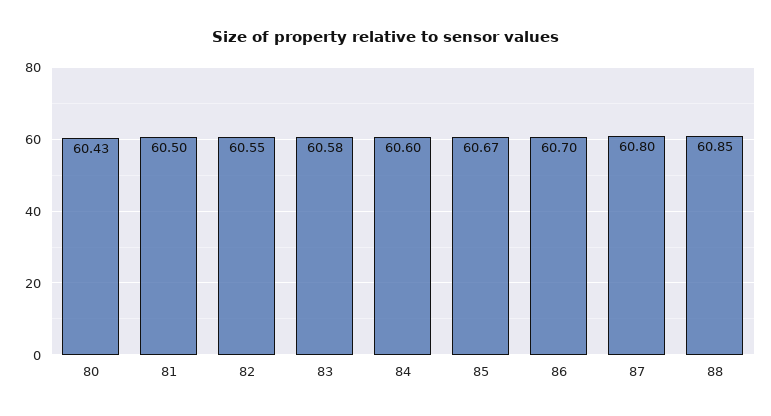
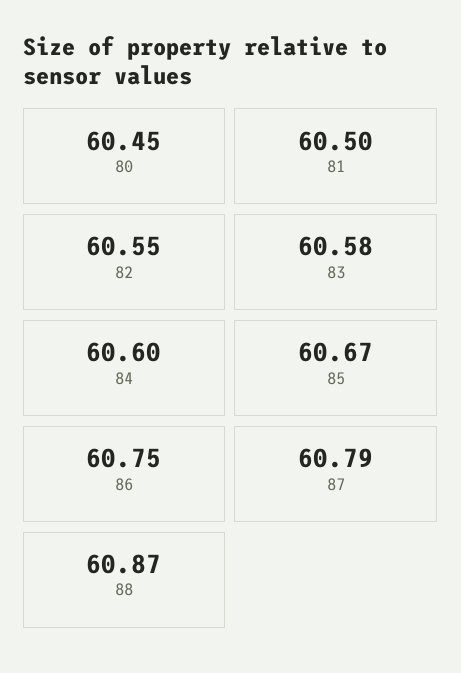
  {
-   "80": 60.43,
+   "80": 60.45,
    "81": 60.5,
    "82": 60.55,
    "83": 60.58,
    "84": 60.6,
    "85": 60.67,
-   "86": 60.7,
+   "86": 60.75,
-   "87": 60.8,
+   "87": 60.79,
-   "88": 60.85
+   "88": 60.87
  }

